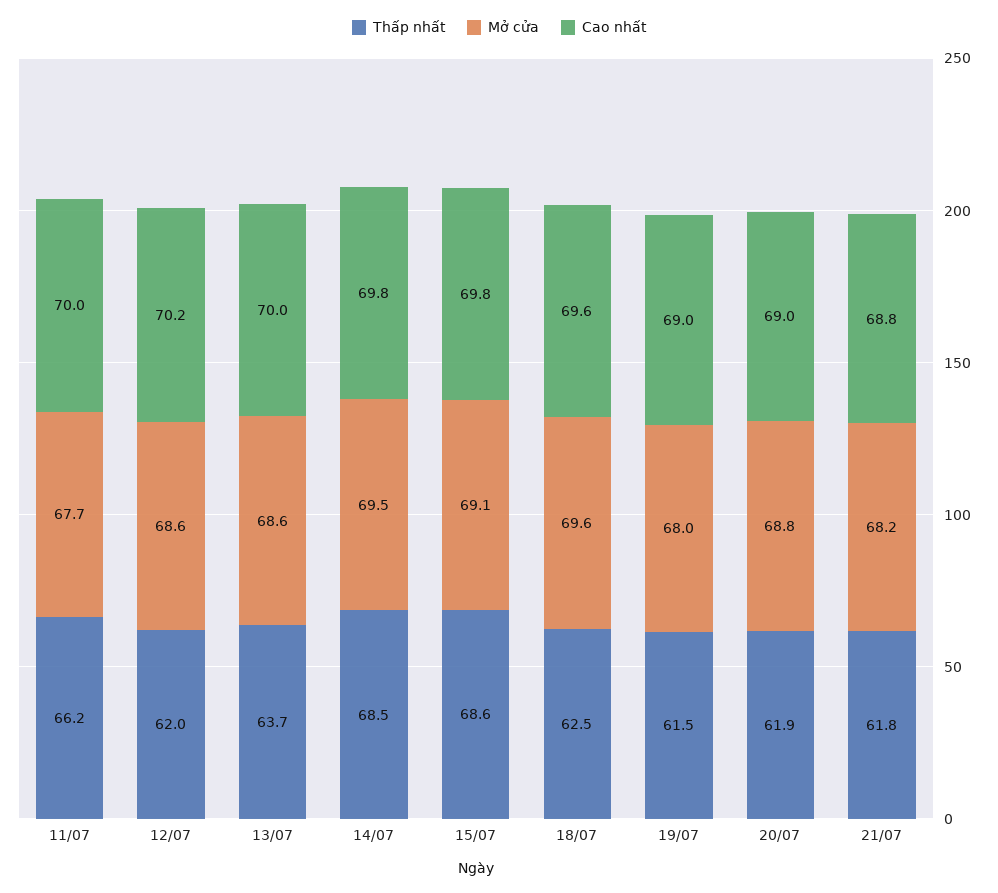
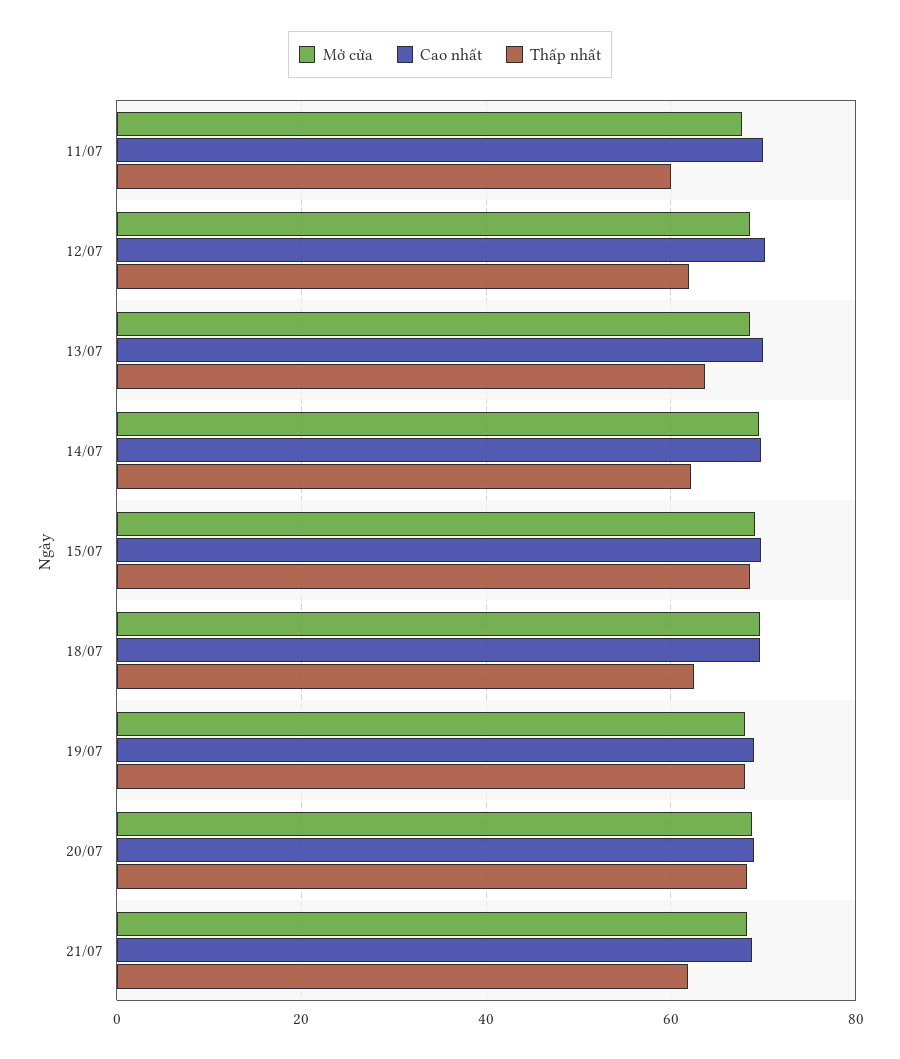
  {
    "Thấp nhất": {
-     "11/07": 66.2,
+     "11/07": 60,
      "12/07": 62,
      "13/07": 63.7,
-     "14/07": 68.5,
+     "14/07": 62,
      "15/07": 68.6,
      "18/07": 62.5,
-     "19/07": 61.5,
+     "19/07": 68,
-     "20/07": 61.9,
+     "20/07": 68,
      "21/07": 61.8
    },
    "Mở cửa": {
      "11/07": 67.7,
      "12/07": 68.6,
      "13/07": 68.6,
      "14/07": 69.5,
      "15/07": 69.1,
      "18/07": 69.6,
      "19/07": 68,
      "20/07": 68.8,
      "21/07": 68.2
    },
    "Cao nhất": {
      "11/07": 70,
      "12/07": 70.2,
      "13/07": 70,
      "14/07": 69.8,
      "15/07": 69.8,
      "18/07": 69.6,
      "19/07": 69,
      "20/07": 69,
      "21/07": 68.8
    }
  }

